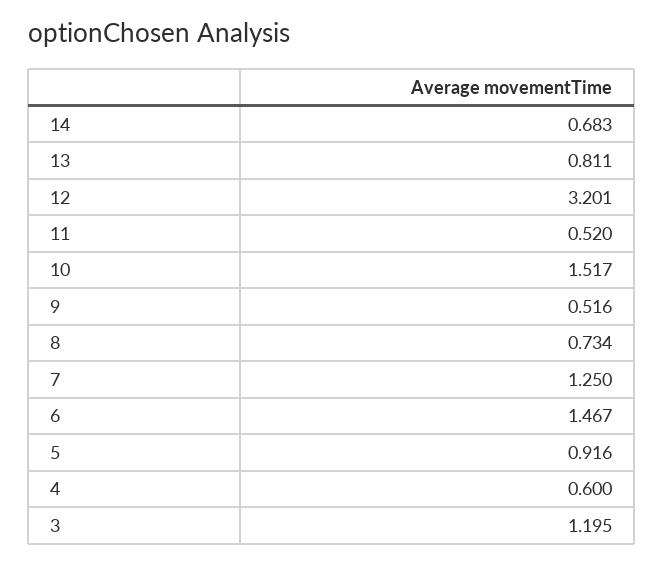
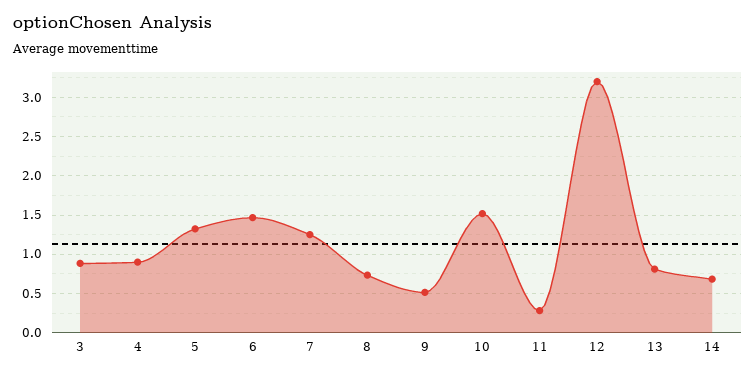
  {
    "14": 0.683,
    "13": 0.811,
    "12": 3.201,
-   "11": 0.52,
+   "11": 0.3,
    "10": 1.517,
    "9": 0.516,
    "8": 0.734,
    "7": 1.25,
    "6": 1.467,
-   "5": 0.916,
+   "5": 1.3,
-   "4": 0.6,
+   "4": 0.9,
-   "3": 1.195
+   "3": 0.9
  }

